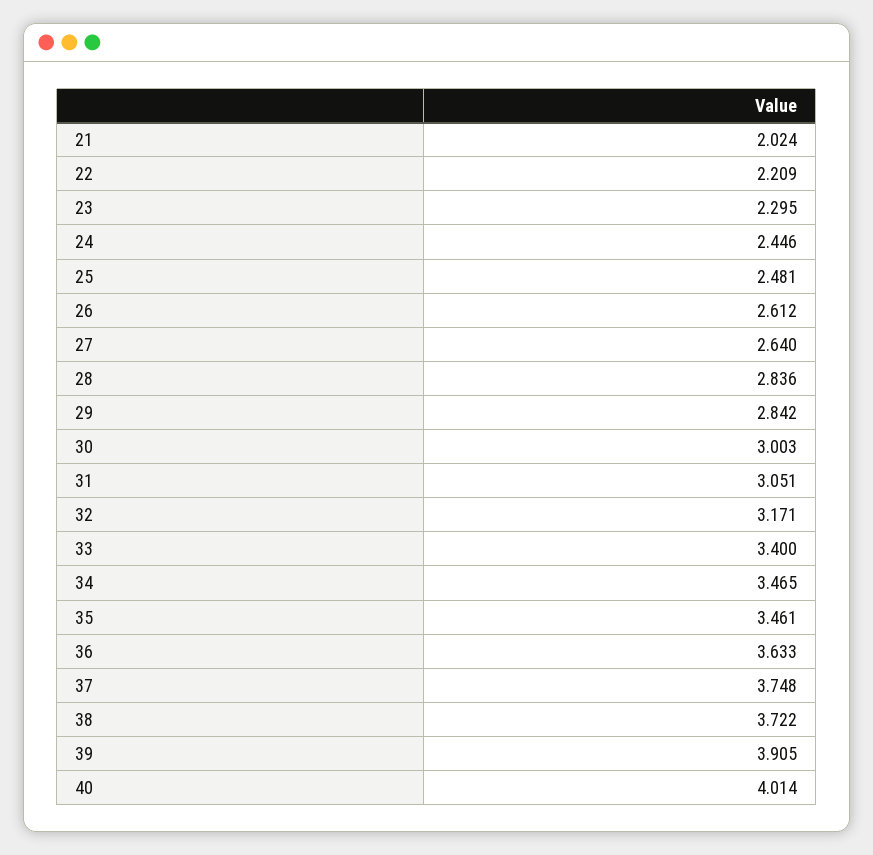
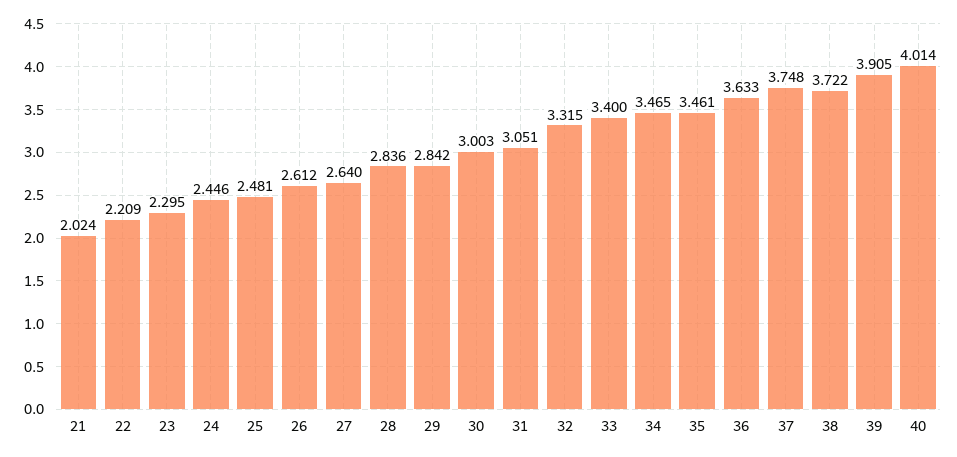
  {
    "21": 2.024,
    "22": 2.209,
    "23": 2.295,
    "24": 2.446,
    "25": 2.481,
    "26": 2.612,
    "27": 2.64,
    "28": 2.836,
    "29": 2.842,
    "30": 3.003,
    "31": 3.051,
-   "32": 3.171,
+   "32": 3.315,
    "33": 3.4,
    "34": 3.465,
    "35": 3.461,
    "36": 3.633,
    "37": 3.748,
    "38": 3.722,
    "39": 3.905,
    "40": 4.014
  }

